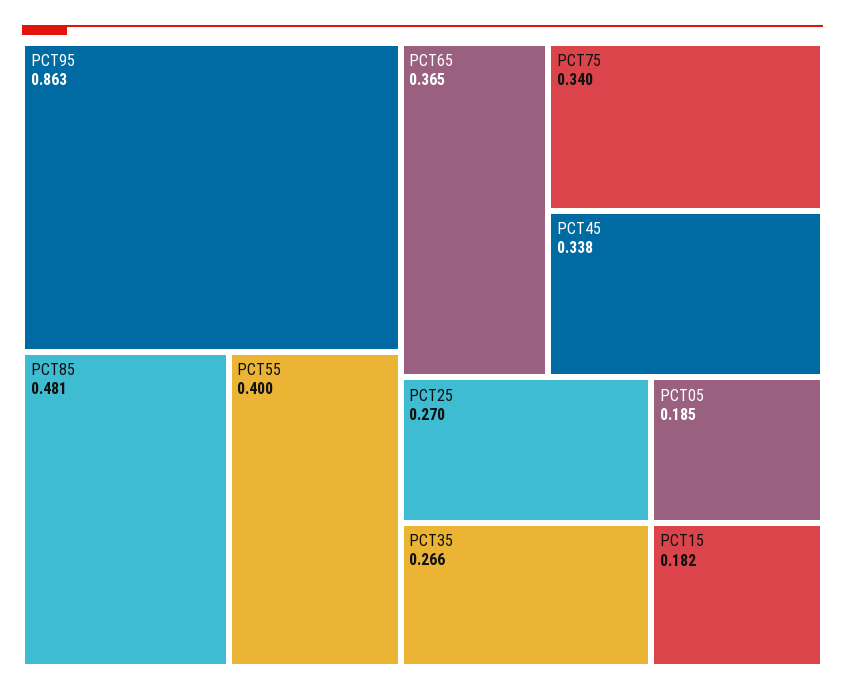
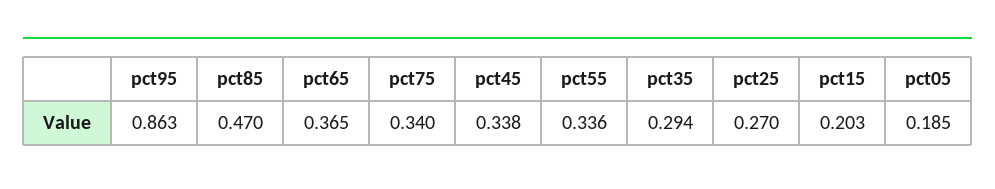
  {
    "PCT95": 0.863,
-   "PCT85": 0.481,
+   "PCT85": 0.47,
-   "PCT55": 0.4,
+   "PCT55": 0.336,
    "PCT65": 0.365,
    "PCT75": 0.34,
    "PCT45": 0.338,
    "PCT25": 0.27,
-   "PCT35": 0.266,
+   "PCT35": 0.294,
    "PCT05": 0.185,
-   "PCT15": 0.182
+   "PCT15": 0.203
  }

